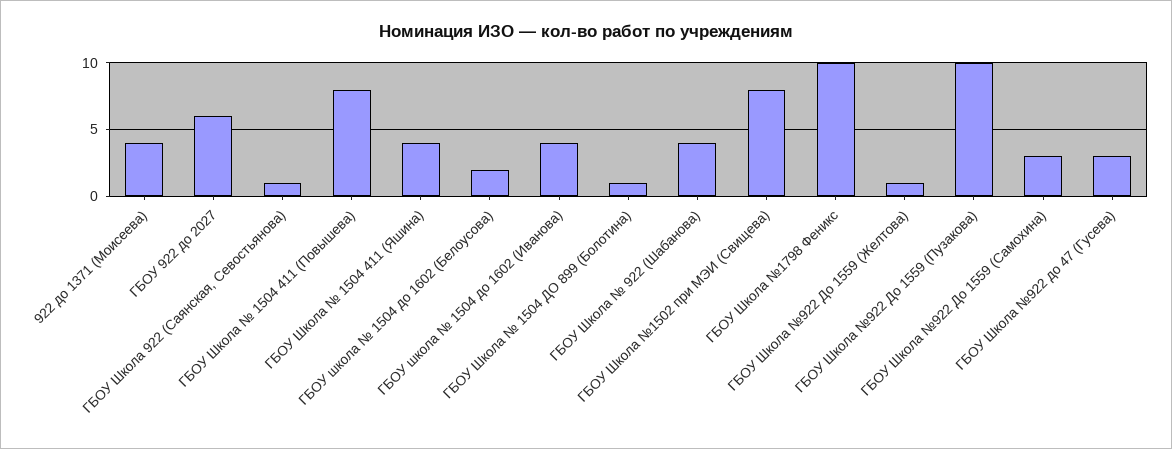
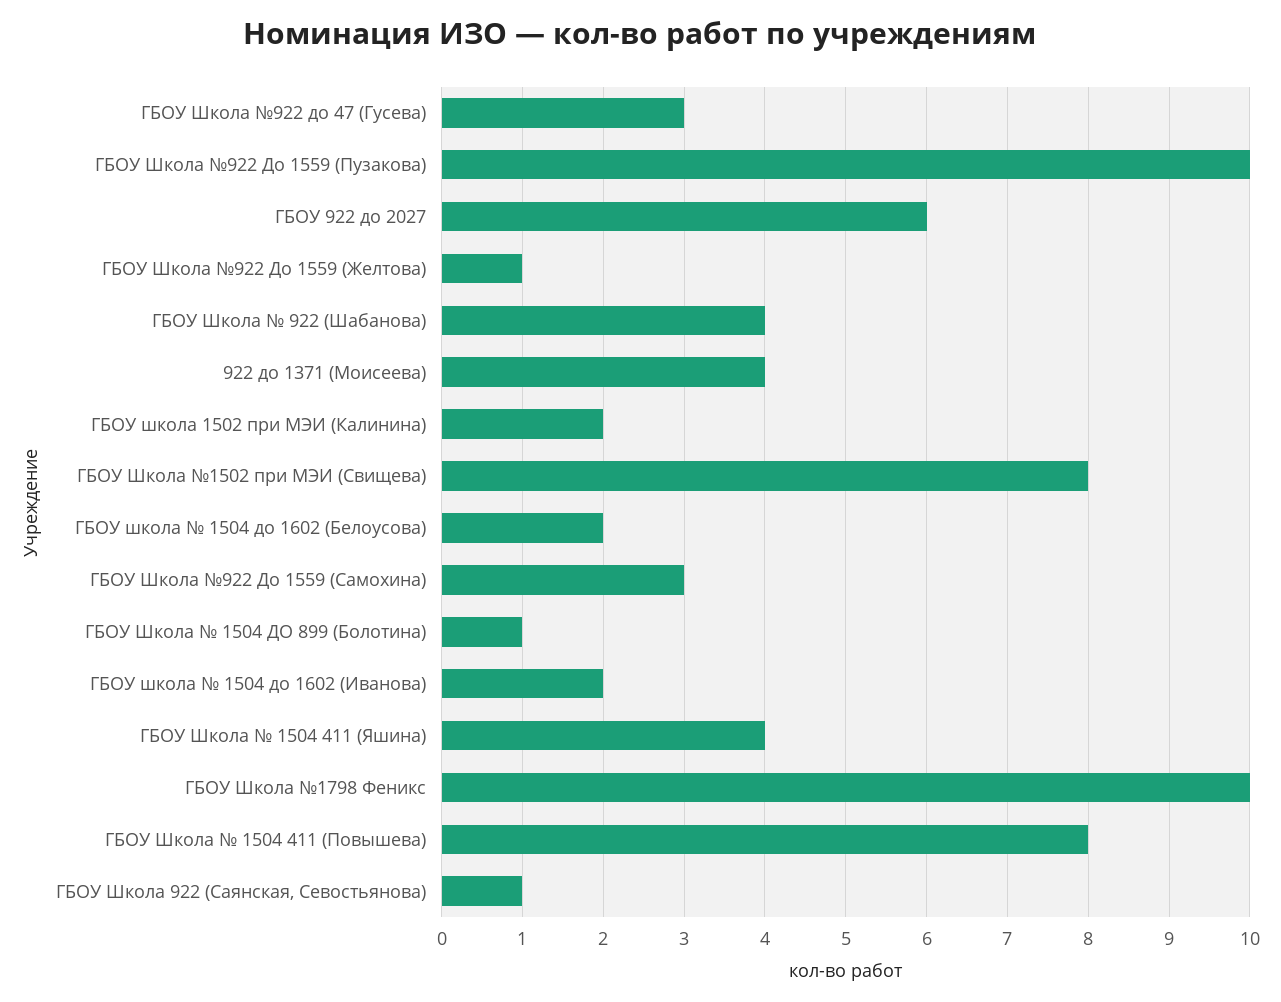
  {
    "922 до 1371 (Моисеева)": 4,
    "ГБОУ 922 до 2027": 6,
    "ГБОУ Школа 922 (Саянская, Севостьянова)": 1,
    "ГБОУ Школа № 1504 411 (Повышева)": 8,
    "ГБОУ Школа № 1504 411 (Яшина)": 4,
    "ГБОУ школа № 1504 до 1602 (Белоусова)": 2,
-   "ГБОУ школа № 1504 до 1602 (Иванова)": 4,
+   "ГБОУ школа № 1504 до 1602 (Иванова)": 2,
    "ГБОУ Школа № 1504 ДО 899 (Болотина)": 1,
    "ГБОУ Школа № 922 (Шабанова)": 4,
    "ГБОУ Школа №1502 при МЭИ (Свищева)": 8,
    "ГБОУ Школа №1798 Феникс": 10,
    "ГБОУ Школа №922 До 1559 (Желтова)": 1,
    "ГБОУ Школа №922 До 1559 (Пузакова)": 10,
    "ГБОУ Школа №922 До 1559 (Самохина)": 3,
-   "ГБОУ Школа №922 до 47 (Гусева)": 3
+   "ГБОУ Школа №922 до 47 (Гусева)": 3,
+   "ГБОУ школа 1502 при МЭИ (Калинина)": 2
  }

